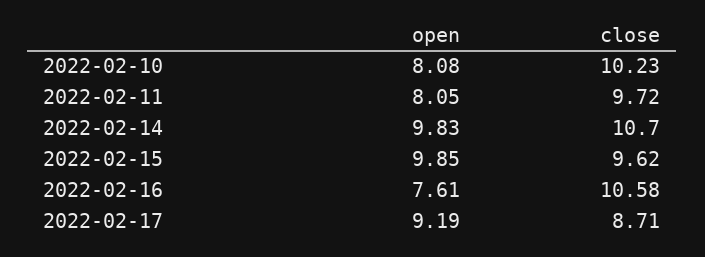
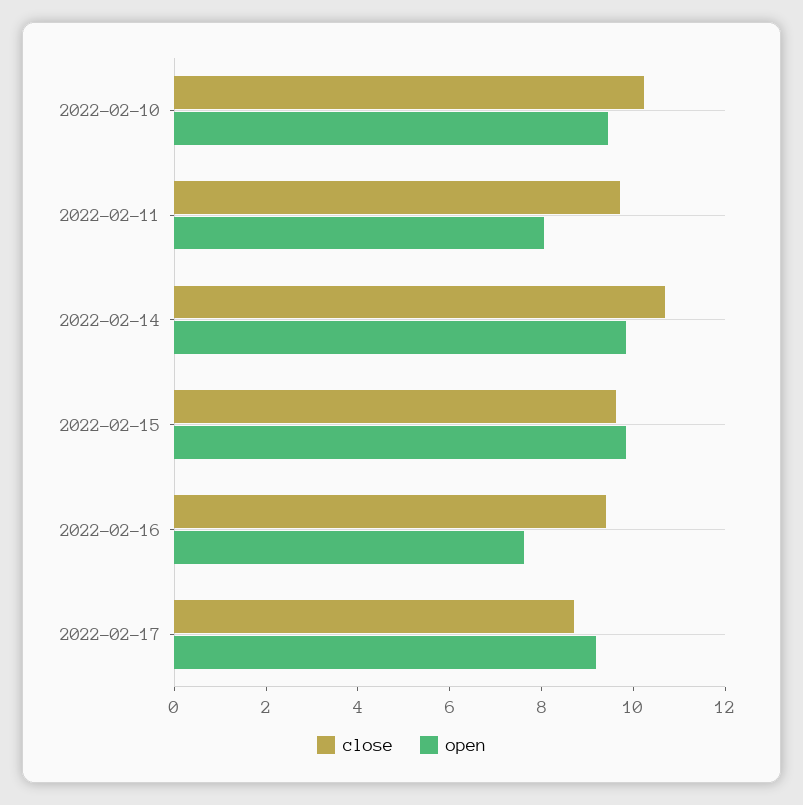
  {
    "open": {
-     "2022-02-10": 8.08,
+     "2022-02-10": 9.5,
      "2022-02-11": 8.05,
      "2022-02-14": 9.83,
      "2022-02-15": 9.85,
      "2022-02-16": 7.61,
      "2022-02-17": 9.19
    },
    "close": {
      "2022-02-10": 10.23,
      "2022-02-11": 9.72,
      "2022-02-14": 10.7,
      "2022-02-15": 9.62,
-     "2022-02-16": 10.58,
+     "2022-02-16": 9.5,
      "2022-02-17": 8.71
    }
  }

